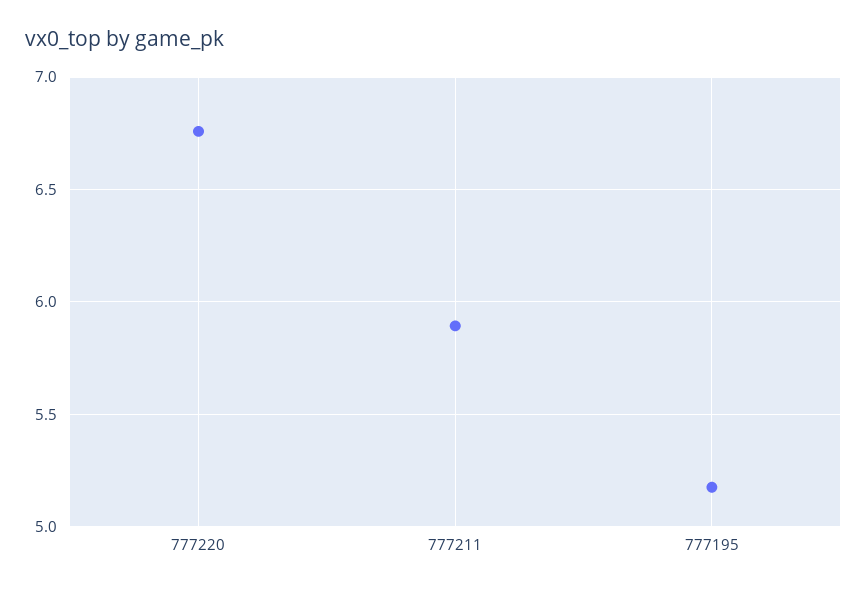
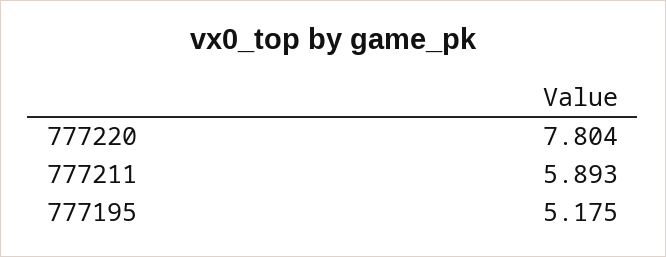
  {
-   "777220": 6.75,
+   "777220": 7.804,
    "777211": 5.893,
    "777195": 5.175
  }

